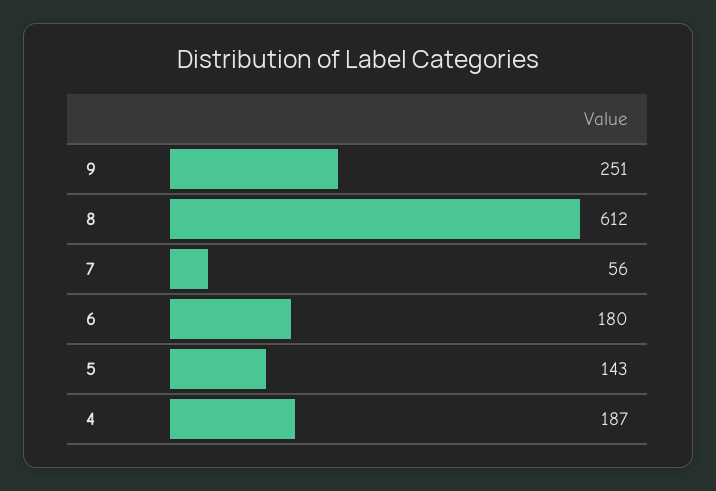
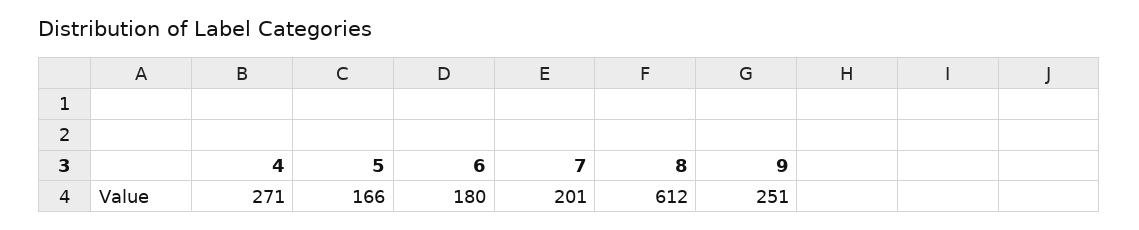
  {
    "9": 251,
    "8": 612,
-   "7": 56,
+   "7": 201,
    "6": 180,
-   "5": 143,
+   "5": 166,
-   "4": 187
+   "4": 271
  }

